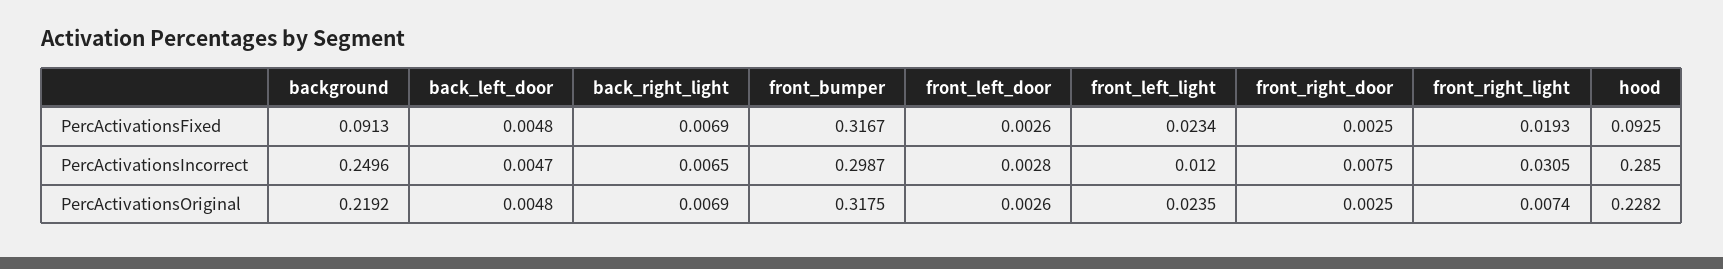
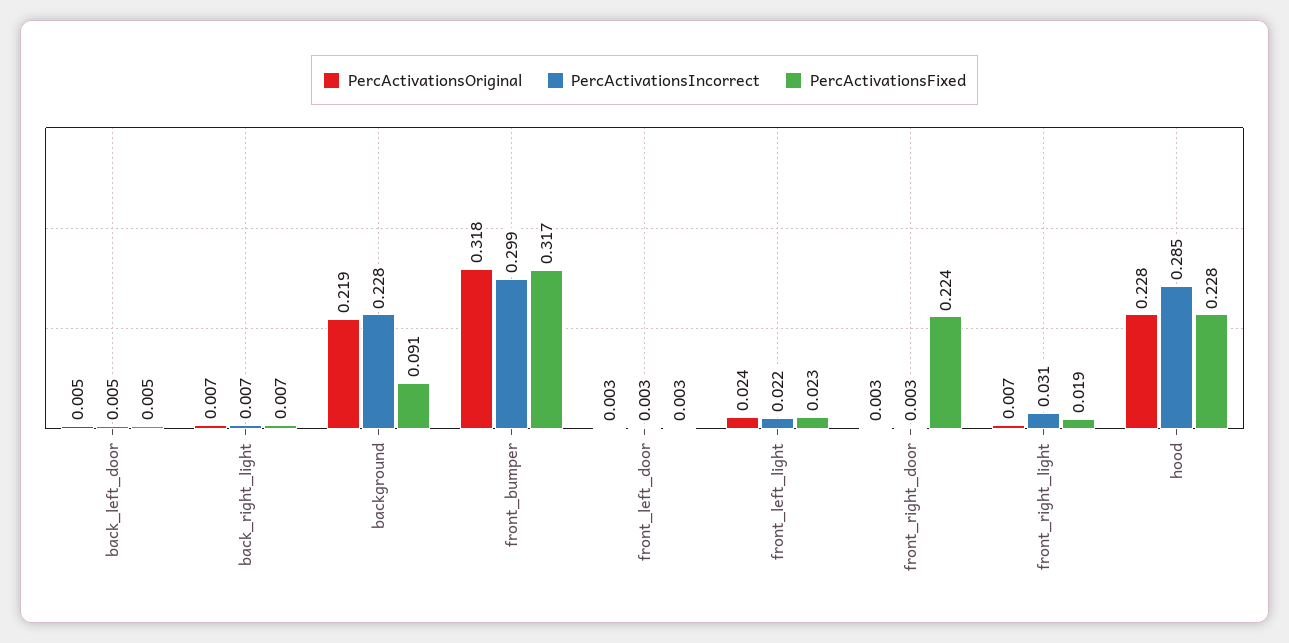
  {
    "PercActivationsFixed": {
      "background": 0.0913,
      "back_left_door": 0.0048,
      "back_right_light": 0.0069,
      "front_bumper": 0.3167,
      "front_left_door": 0.0026,
      "front_left_light": 0.0234,
-     "front_right_door": 0.0025,
+     "front_right_door": 0.224,
      "front_right_light": 0.0193,
-     "hood": 0.0925
+     "hood": 0.228
    },
    "PercActivationsIncorrect": {
-     "background": 0.2496,
+     "background": 0.228,
      "back_left_door": 0.0047,
      "back_right_light": 0.0065,
      "front_bumper": 0.2987,
      "front_left_door": 0.0028,
-     "front_left_light": 0.012,
+     "front_left_light": 0.022,
-     "front_right_door": 0.0075,
+     "front_right_door": 0.003,
      "front_right_light": 0.0305,
      "hood": 0.285
    },
    "PercActivationsOriginal": {
      "background": 0.2192,
      "back_left_door": 0.0048,
      "back_right_light": 0.0069,
      "front_bumper": 0.3175,
      "front_left_door": 0.0026,
      "front_left_light": 0.0235,
      "front_right_door": 0.0025,
      "front_right_light": 0.0074,
      "hood": 0.2282
    }
  }

